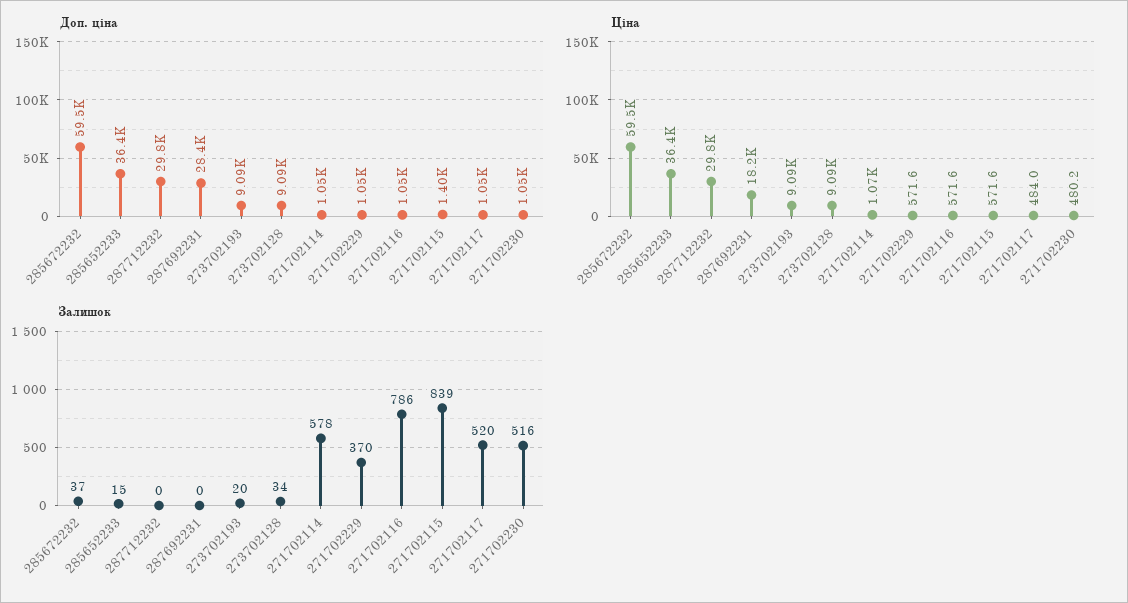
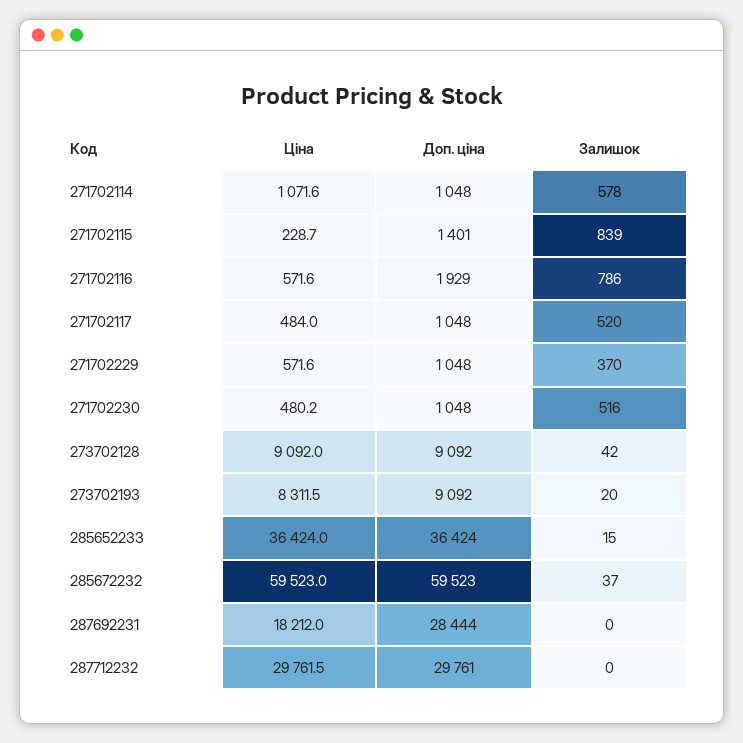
  {
    "Доп. ціна": {
      "285672232": 59523,
      "285652233": 36424,
      "287712232": 29761,
      "287692231": 28444,
      "273702193": 9092,
      "273702128": 9092,
      "271702114": 1048,
      "271702229": 1048,
-     "271702116": 1050,
+     "271702116": 1929,
      "271702115": 1401,
      "271702117": 1048,
      "271702230": 1048
    },
    "Ціна": {
      "285672232": 59523,
      "285652233": 36424,
      "287712232": 29761.5,
      "287692231": 18212,
-     "273702193": 9090,
+     "273702193": 8311.5,
      "273702128": 9092,
      "271702114": 1071.6,
      "271702229": 571.6,
      "271702116": 571.6,
-     "271702115": 571.6,
+     "271702115": 228.7,
      "271702117": 484,
      "271702230": 480.2
    },
    "Залишок": {
      "285672232": 37,
      "285652233": 15,
      "287712232": 0,
      "287692231": 0,
      "273702193": 20,
-     "273702128": 34,
+     "273702128": 42,
      "271702114": 578,
      "271702229": 370,
      "271702116": 786,
      "271702115": 839,
      "271702117": 520,
      "271702230": 516
    }
  }

